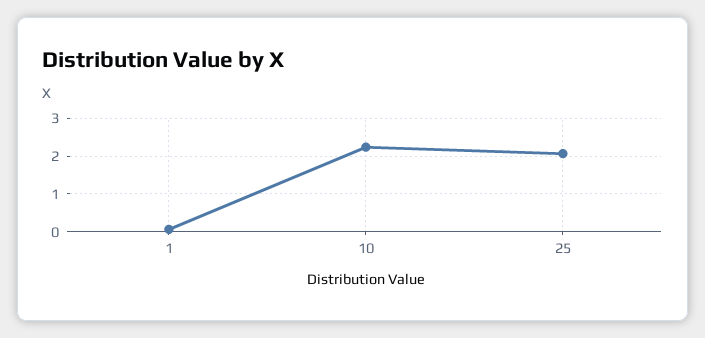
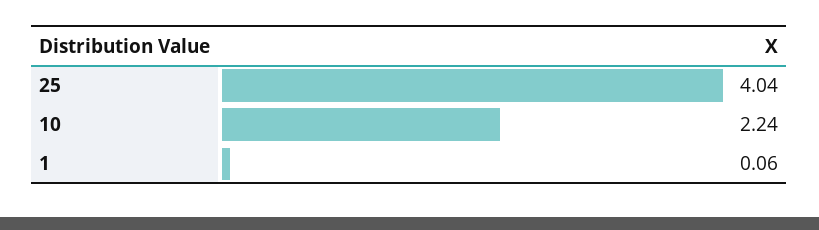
  {
    "1": 0.06,
    "10": 2.24,
-   "25": 2
+   "25": 4.04
  }

